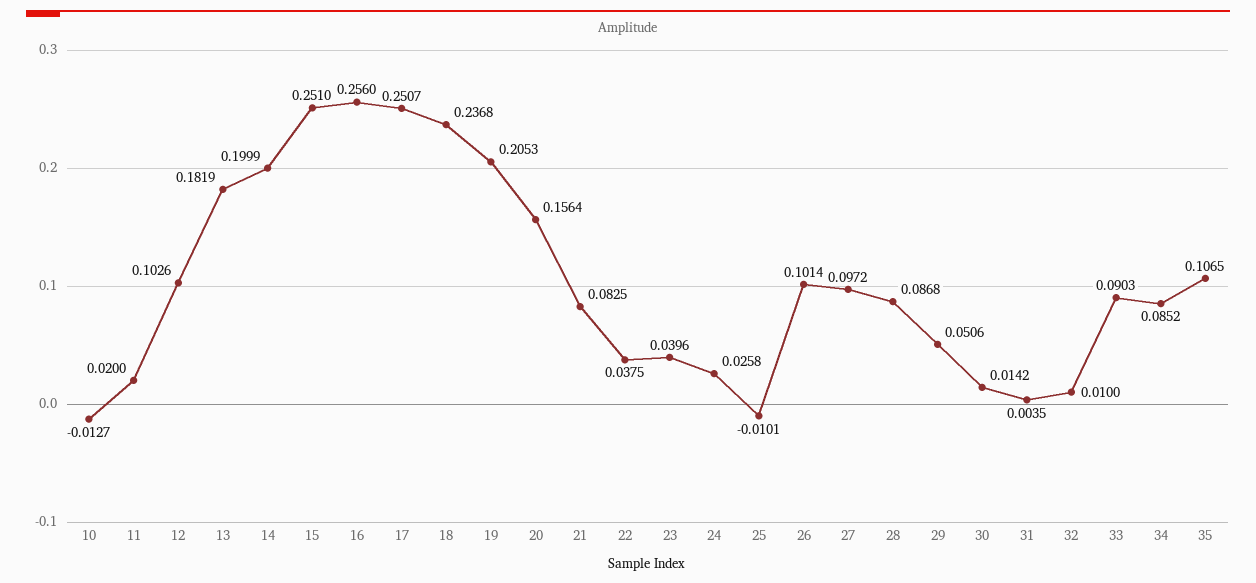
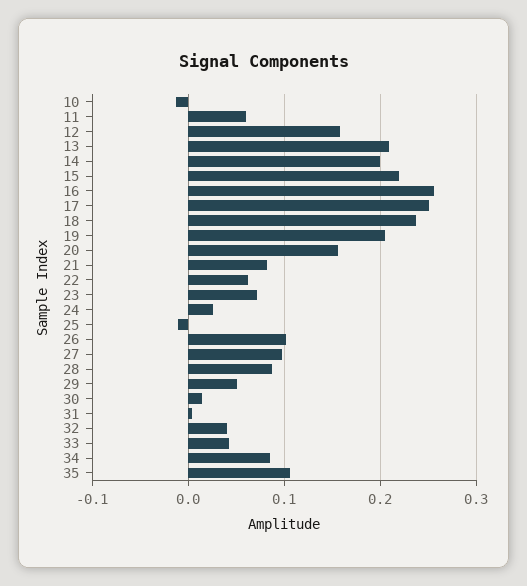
  {
    "10": -0.0127,
-   "11": 0.02,
+   "11": 0.06,
-   "12": 0.1026,
+   "12": 0.16,
-   "13": 0.1819,
+   "13": 0.21,
    "14": 0.1999,
-   "15": 0.251,
+   "15": 0.22,
    "16": 0.256,
    "17": 0.2507,
    "18": 0.2368,
    "19": 0.2053,
    "20": 0.1564,
    "21": 0.0825,
-   "22": 0.0375,
+   "22": 0.06,
-   "23": 0.0396,
+   "23": 0.07,
    "24": 0.0258,
    "25": -0.0101,
    "26": 0.1014,
    "27": 0.0972,
    "28": 0.0868,
    "29": 0.0506,
    "30": 0.0142,
    "31": 0.0035,
-   "32": 0.01,
+   "32": 0.04,
-   "33": 0.0903,
+   "33": 0.04,
    "34": 0.0852,
    "35": 0.1065
  }

